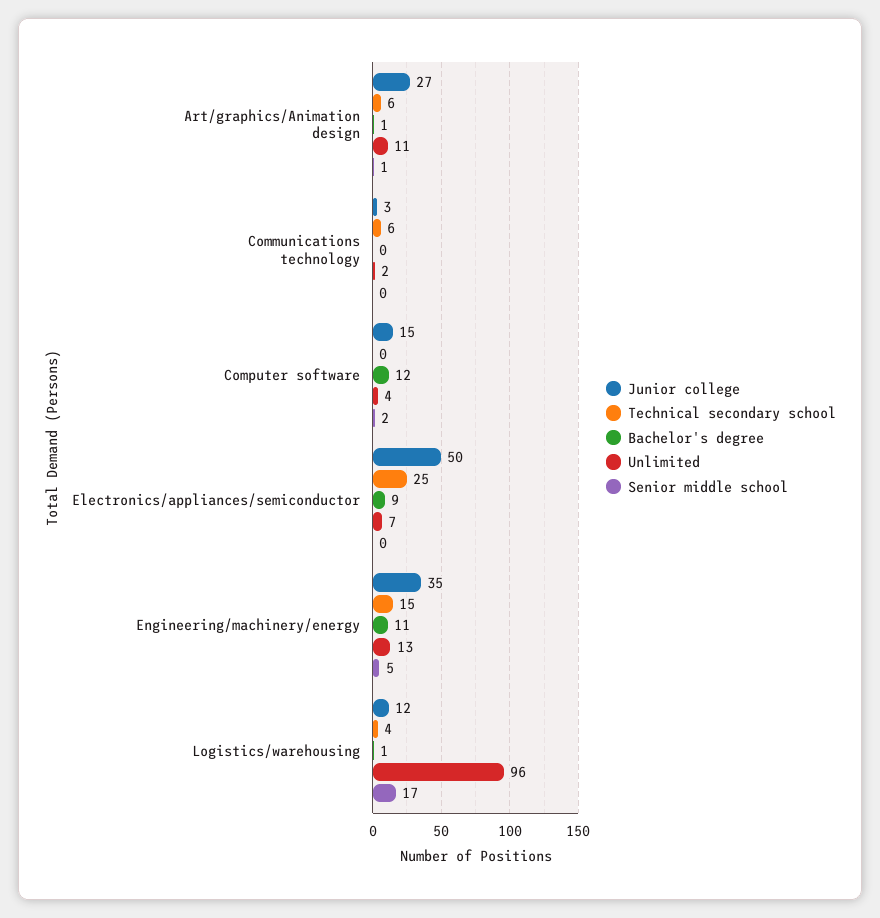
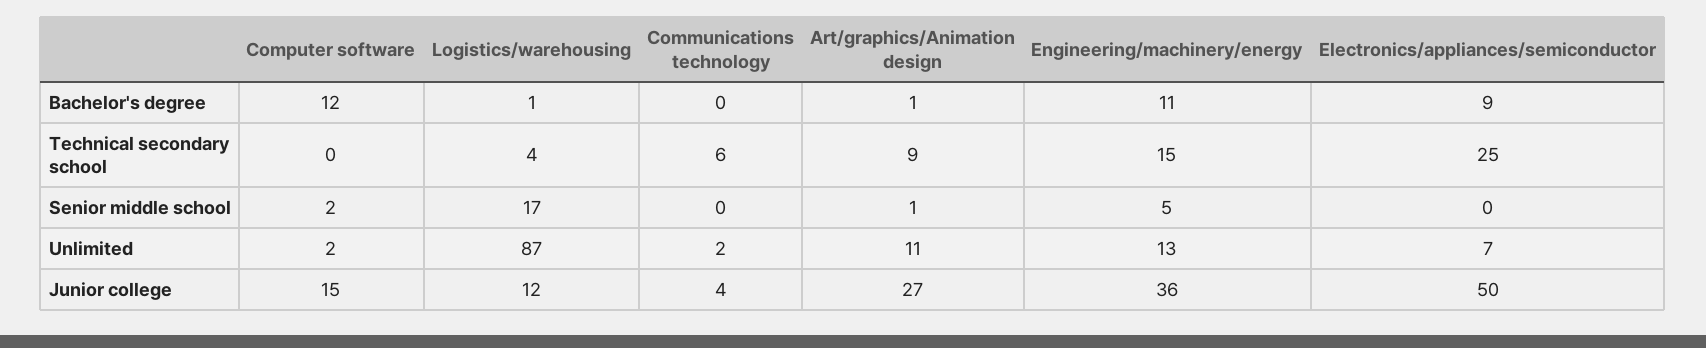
  {
    "Junior college": {
      "Art/graphics/Animation design": 27,
-     "Communications technology": 3,
+     "Communications technology": 4,
      "Computer software": 15,
      "Electronics/appliances/semiconductor": 50,
-     "Engineering/machinery/energy": 35,
+     "Engineering/machinery/energy": 36,
      "Logistics/warehousing": 12
    },
    "Technical secondary school": {
-     "Art/graphics/Animation design": 6,
+     "Art/graphics/Animation design": 9,
      "Communications technology": 6,
      "Computer software": 0,
      "Electronics/appliances/semiconductor": 25,
      "Engineering/machinery/energy": 15,
      "Logistics/warehousing": 4
    },
    "Bachelor's degree": {
      "Art/graphics/Animation design": 1,
      "Communications technology": 0,
      "Computer software": 12,
      "Electronics/appliances/semiconductor": 9,
      "Engineering/machinery/energy": 11,
      "Logistics/warehousing": 1
    },
    "Unlimited": {
      "Art/graphics/Animation design": 11,
      "Communications technology": 2,
-     "Computer software": 4,
+     "Computer software": 2,
      "Electronics/appliances/semiconductor": 7,
      "Engineering/machinery/energy": 13,
-     "Logistics/warehousing": 96
+     "Logistics/warehousing": 87
    },
    "Senior middle school": {
      "Art/graphics/Animation design": 1,
      "Communications technology": 0,
      "Computer software": 2,
      "Electronics/appliances/semiconductor": 0,
      "Engineering/machinery/energy": 5,
      "Logistics/warehousing": 17
    }
  }

